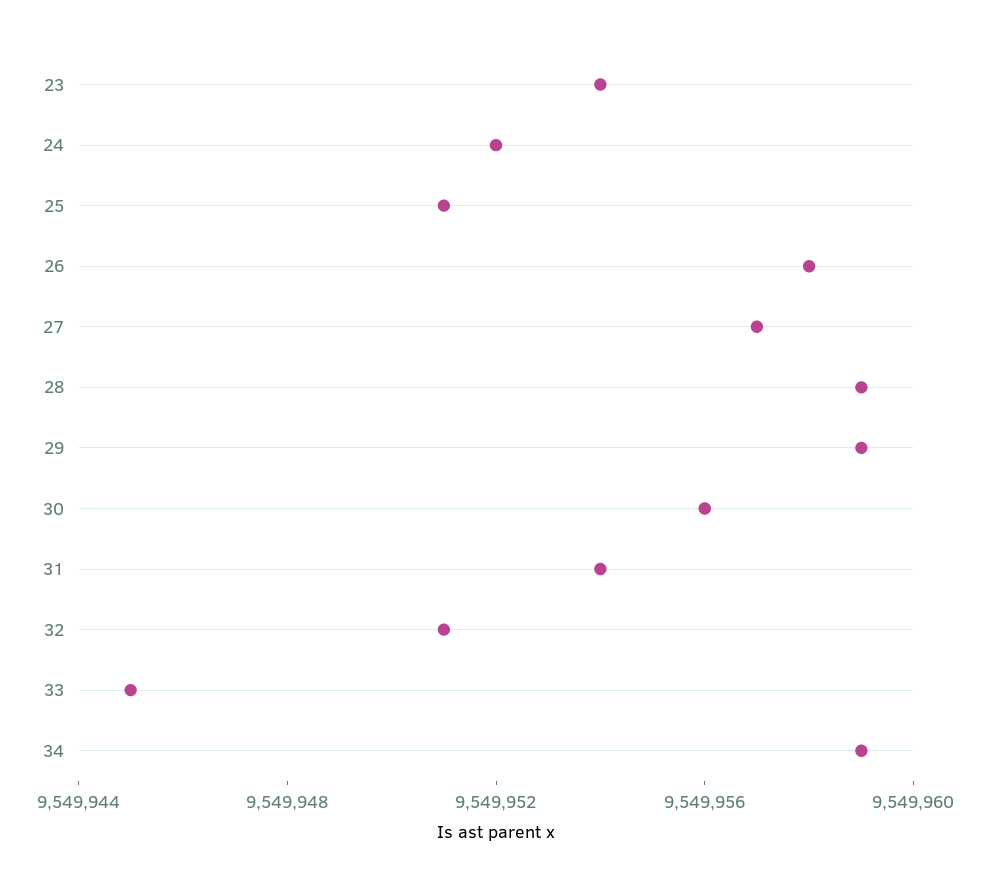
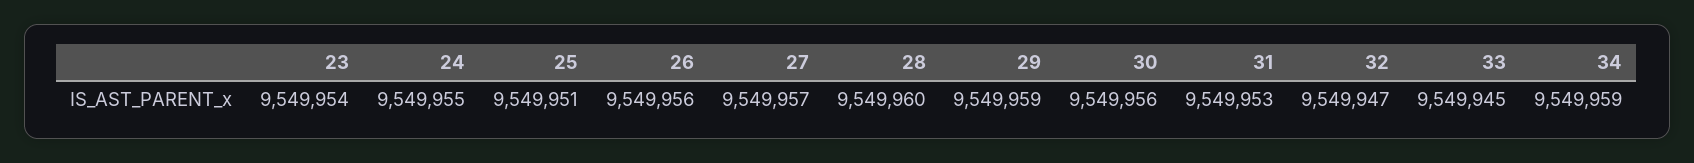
  {
    "23": 9549954,
-   "24": 9549952,
+   "24": 9549955,
    "25": 9549951,
-   "26": 9549958,
+   "26": 9549956,
    "27": 9549957,
-   "28": 9549959,
+   "28": 9549960,
    "29": 9549959,
    "30": 9549956,
-   "31": 9549954,
+   "31": 9549953,
-   "32": 9549951,
+   "32": 9549947,
    "33": 9549945,
    "34": 9549959
  }

